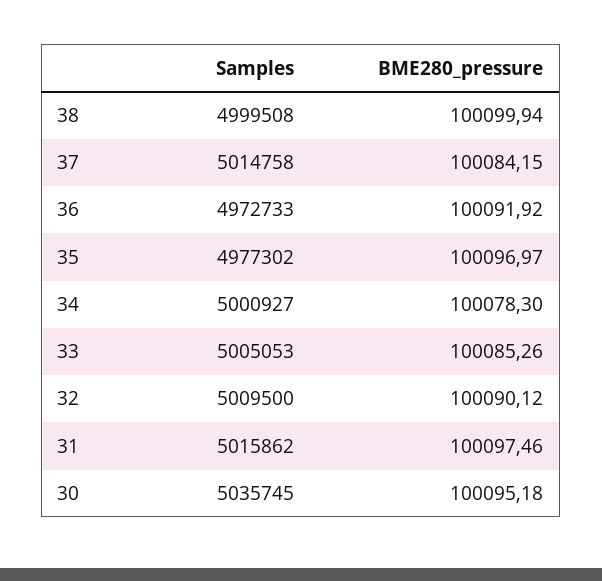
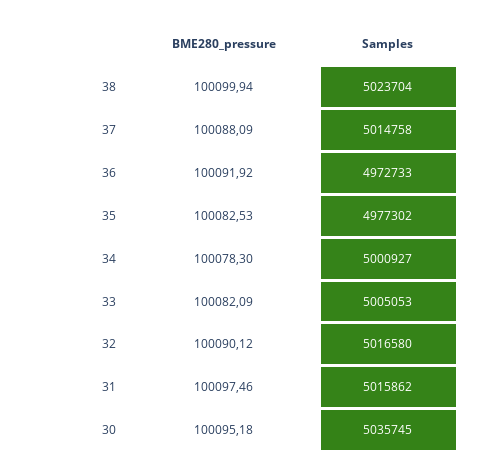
  {
    "Samples": {
-     "38": 4999508,
+     "38": 5023704,
      "37": 5014758,
      "36": 4972733,
      "35": 4977302,
      "34": 5000927,
      "33": 5005053,
-     "32": 5009500,
+     "32": 5016580,
      "31": 5015862,
      "30": 5035745
    },
    "BME280_pressure": {
      "38": 100099.94,
-     "37": 100084.15,
+     "37": 100088.09,
      "36": 100091.92,
-     "35": 100096.97,
+     "35": 100082.53,
      "34": 100078.3,
-     "33": 100085.26,
+     "33": 100082.09,
      "32": 100090.12,
      "31": 100097.46,
      "30": 100095.18
    }
  }

